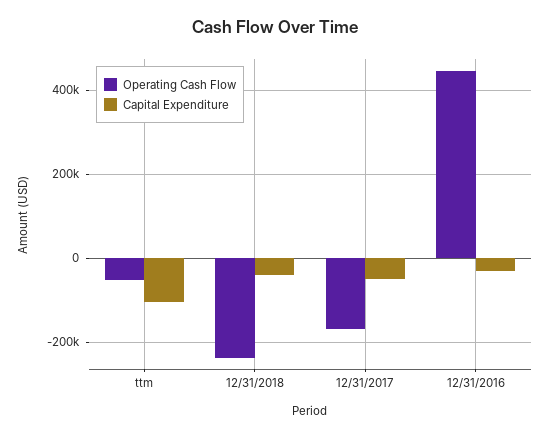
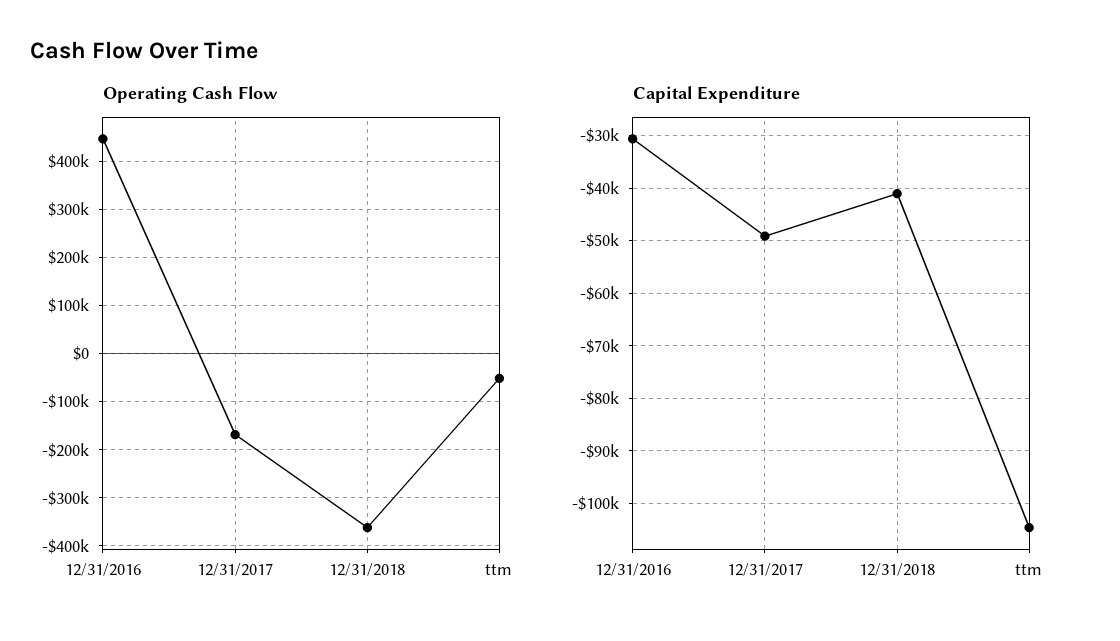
  {
    "Operating Cash Flow": {
      "ttm": -60000,
-     "12/31/2018": -240000,
+     "12/31/2018": -360000,
      "12/31/2017": -160000,
      "12/31/2016": 440000
    },
    "Capital Expenditure": {
      "ttm": -104000,
      "12/31/2018": -42000,
      "12/31/2017": -50000,
      "12/31/2016": -30000
    }
  }

